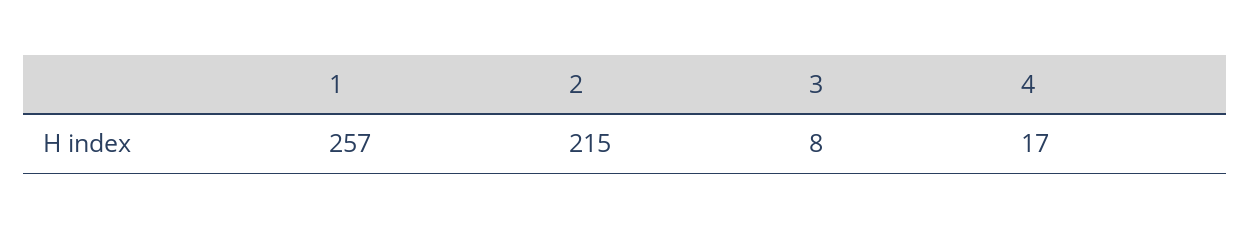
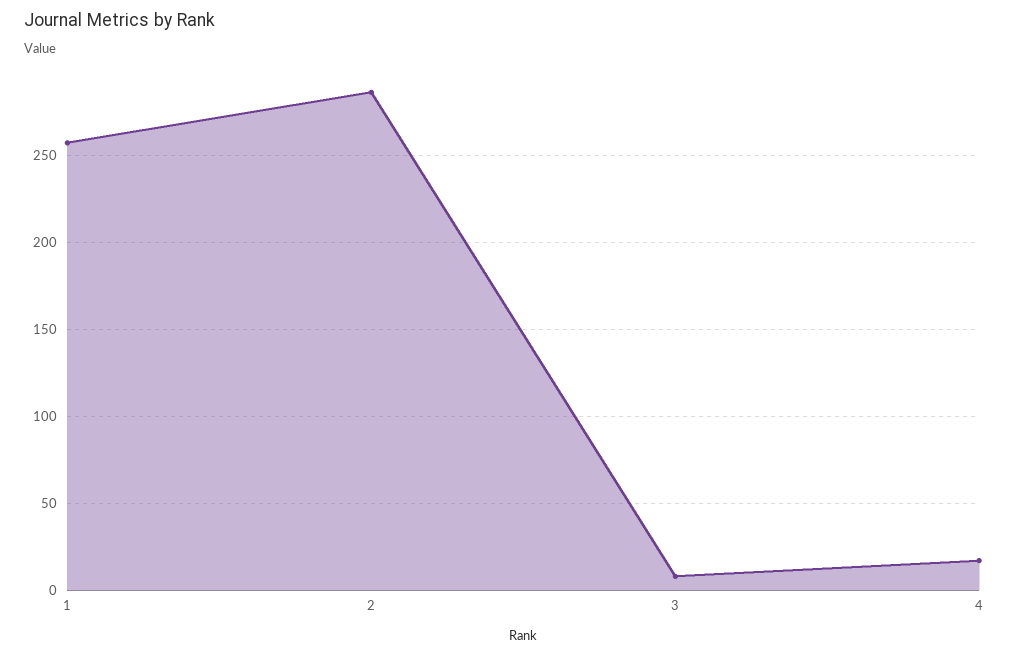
  {
    "1": 257,
-   "2": 215,
+   "2": 285,
    "3": 8,
    "4": 17
  }

